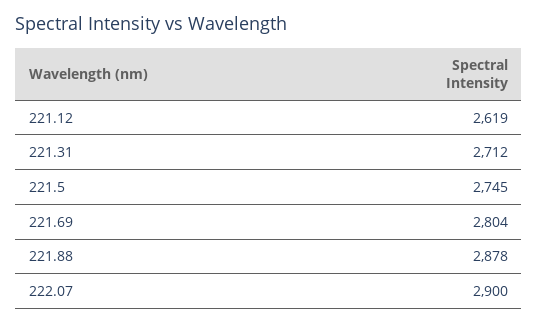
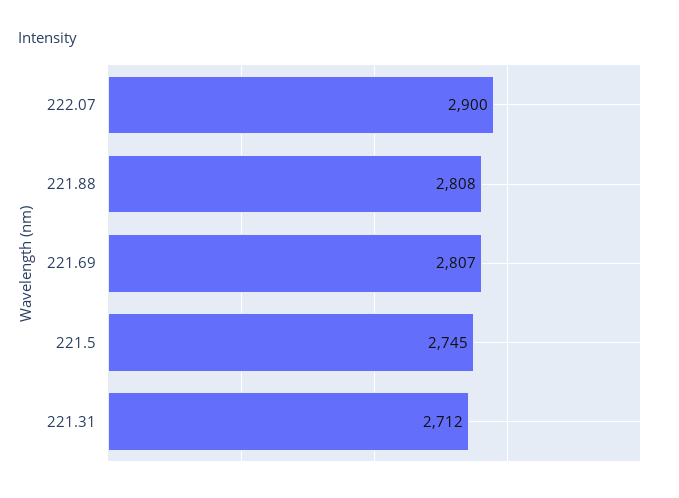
  {
-   "221.12": 2619,
    "221.31": 2712,
    "221.5": 2745,
-   "221.69": 2804,
+   "221.69": 2807,
-   "221.88": 2878,
+   "221.88": 2808,
    "222.07": 2900
  }

